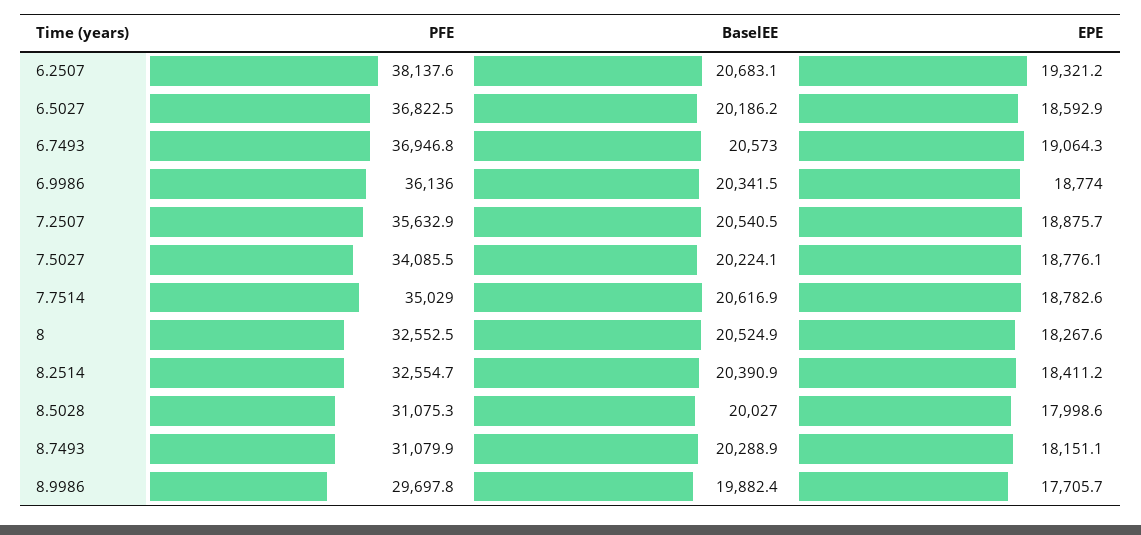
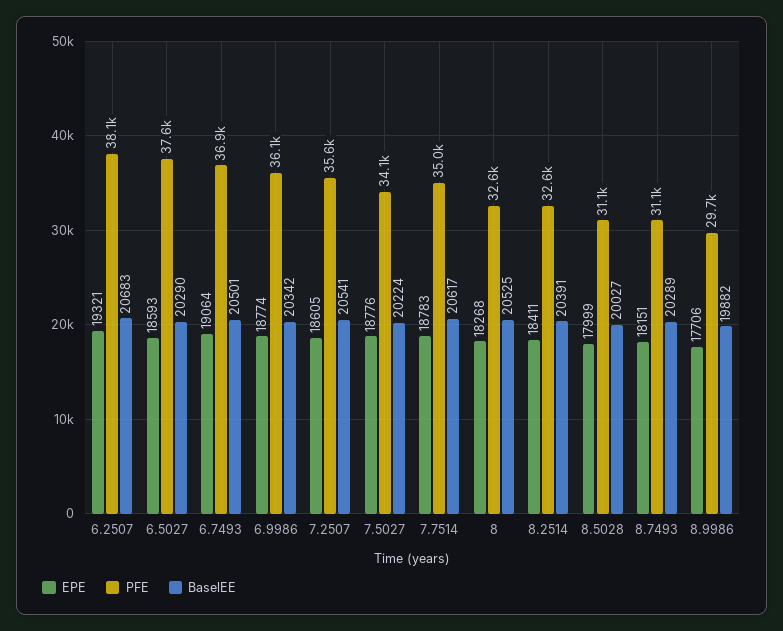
  {
    "PFE": {
      "6.2507": 38137.6,
-     "6.5027": 36822.5,
+     "6.5027": 37600,
      "6.7493": 36946.8,
      "6.9986": 36136,
      "7.2507": 35632.9,
      "7.5027": 34085.5,
      "7.7514": 35029,
      "8": 32552.5,
      "8.2514": 32554.7,
      "8.5028": 31075.3,
      "8.7493": 31079.9,
      "8.9986": 29697.8
    },
    "BaselEE": {
      "6.2507": 20683.1,
-     "6.5027": 20186.2,
+     "6.5027": 20290,
-     "6.7493": 20573,
+     "6.7493": 20501,
      "6.9986": 20341.5,
      "7.2507": 20540.5,
      "7.5027": 20224.1,
      "7.7514": 20616.9,
      "8": 20524.9,
      "8.2514": 20390.9,
      "8.5028": 20027,
      "8.7493": 20288.9,
      "8.9986": 19882.4
    },
    "EPE": {
      "6.2507": 19321.2,
      "6.5027": 18592.9,
      "6.7493": 19064.3,
      "6.9986": 18774,
-     "7.2507": 18875.7,
+     "7.2507": 18605,
      "7.5027": 18776.1,
      "7.7514": 18782.6,
      "8": 18267.6,
      "8.2514": 18411.2,
      "8.5028": 17998.6,
      "8.7493": 18151.1,
      "8.9986": 17705.7
    }
  }

